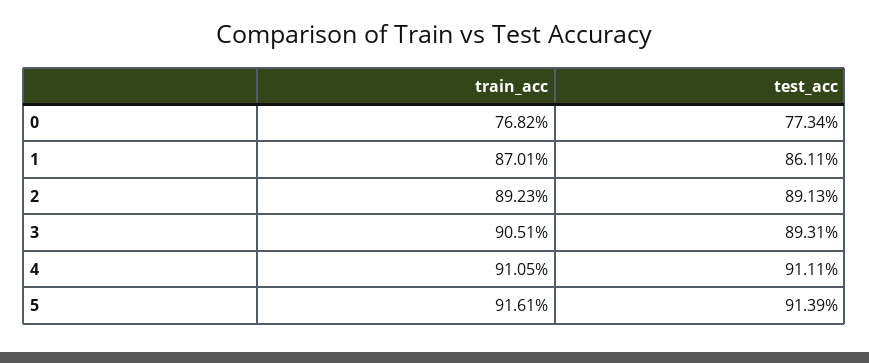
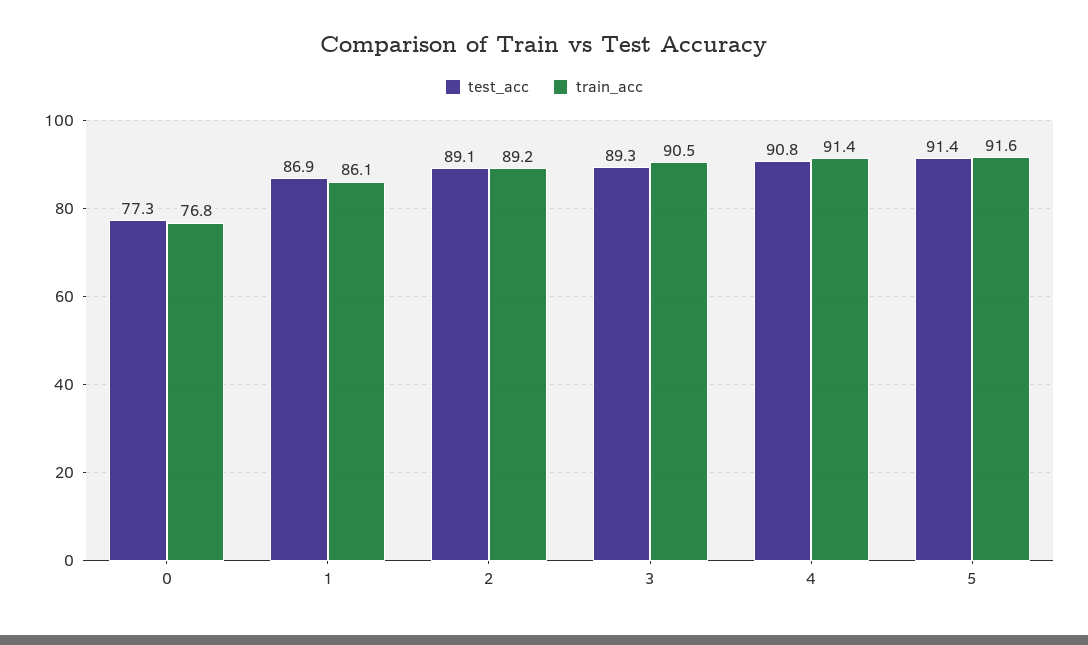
  {
    "train_acc": {
      "0": 76.82,
-     "1": 87.01,
+     "1": 86.1,
      "2": 89.23,
      "3": 90.51,
-     "4": 91.05,
+     "4": 91.4,
      "5": 91.61
    },
    "test_acc": {
      "0": 77.34,
-     "1": 86.11,
+     "1": 86.9,
      "2": 89.13,
      "3": 89.31,
-     "4": 91.11,
+     "4": 90.8,
      "5": 91.39
    }
  }

